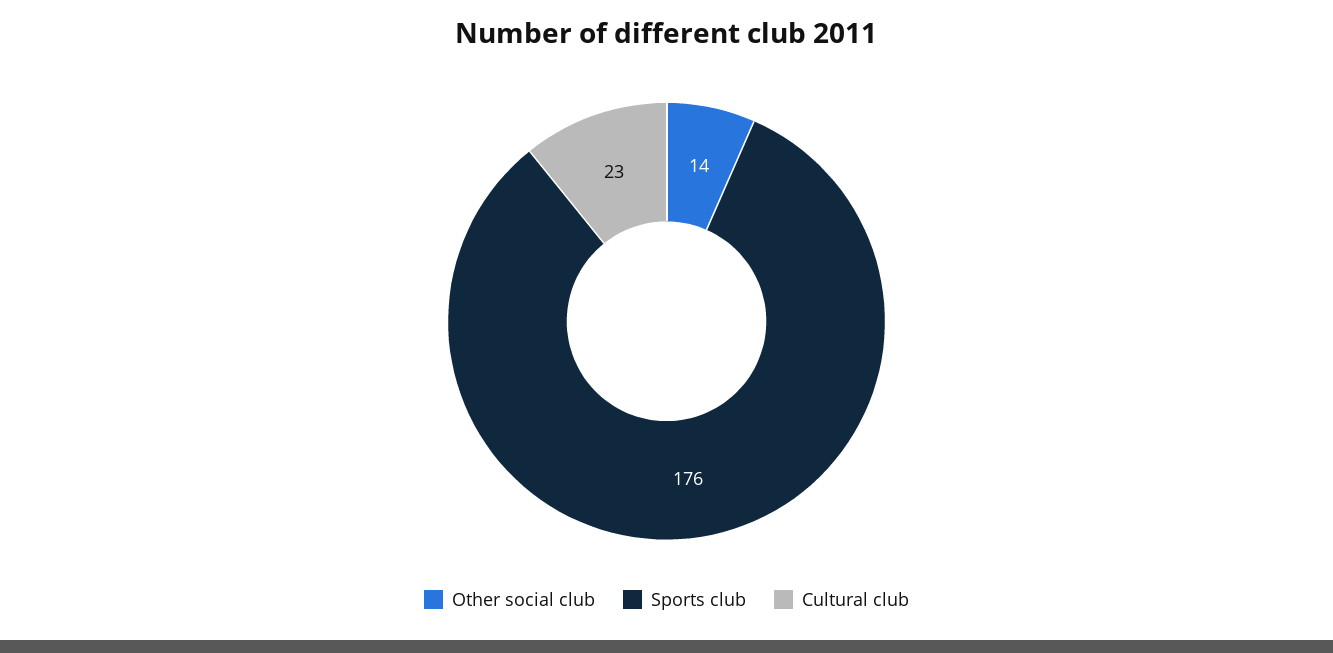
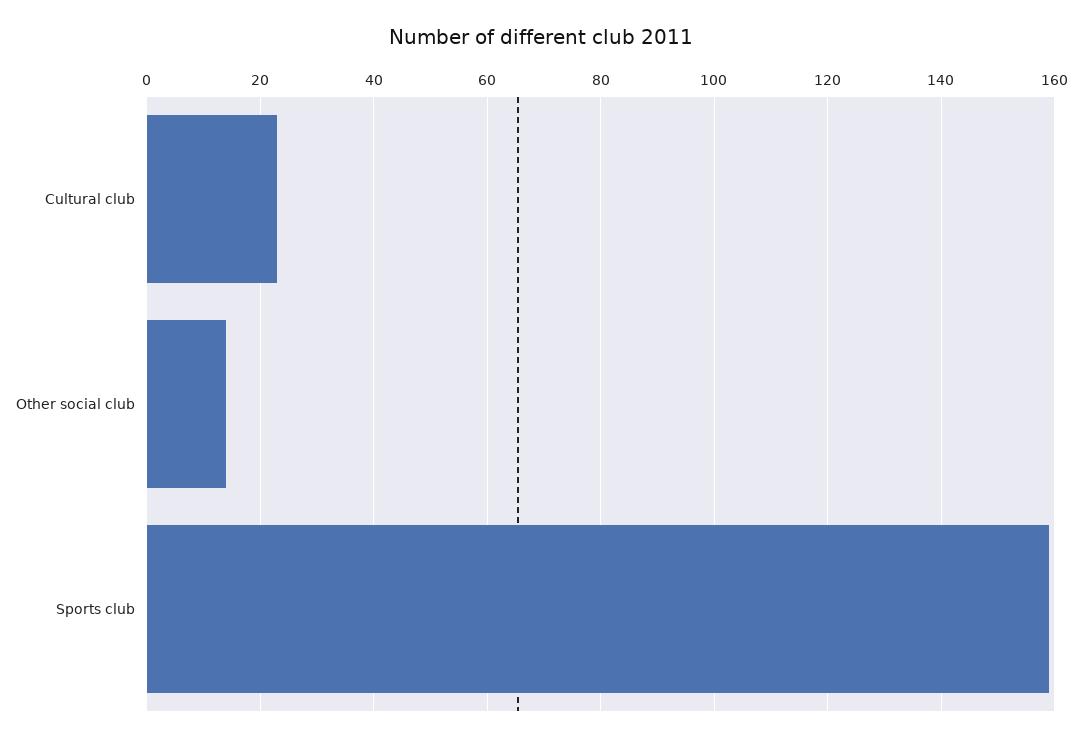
  {
    "Other social club": 14,
-   "Sports club": 176,
+   "Sports club": 160,
    "Cultural club": 23
  }

